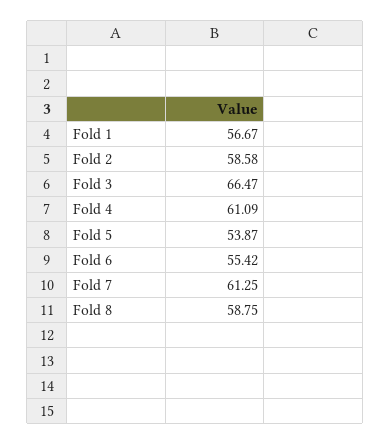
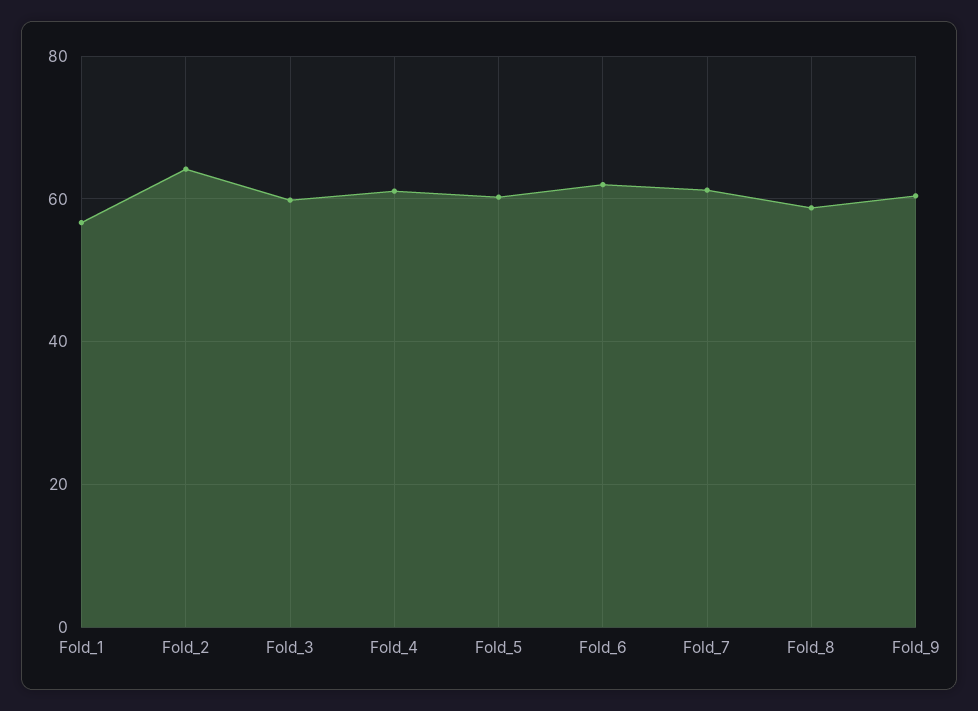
  {
    "Fold 1": 56.67,
-   "Fold 2": 58.58,
+   "Fold 2": 64,
-   "Fold 3": 66.47,
+   "Fold 3": 60,
    "Fold 4": 61.09,
-   "Fold 5": 53.87,
+   "Fold 5": 60,
-   "Fold 6": 55.42,
+   "Fold 6": 62,
    "Fold 7": 61.25,
-   "Fold 8": 58.75
+   "Fold 8": 58.75,
+   "Fold_9": 60
  }

